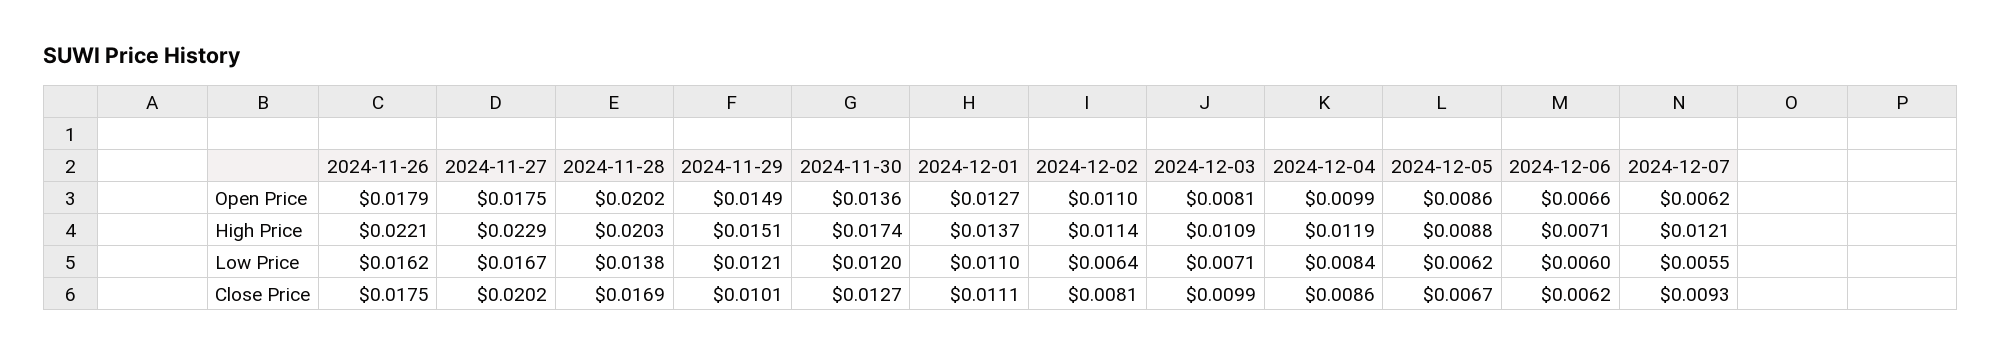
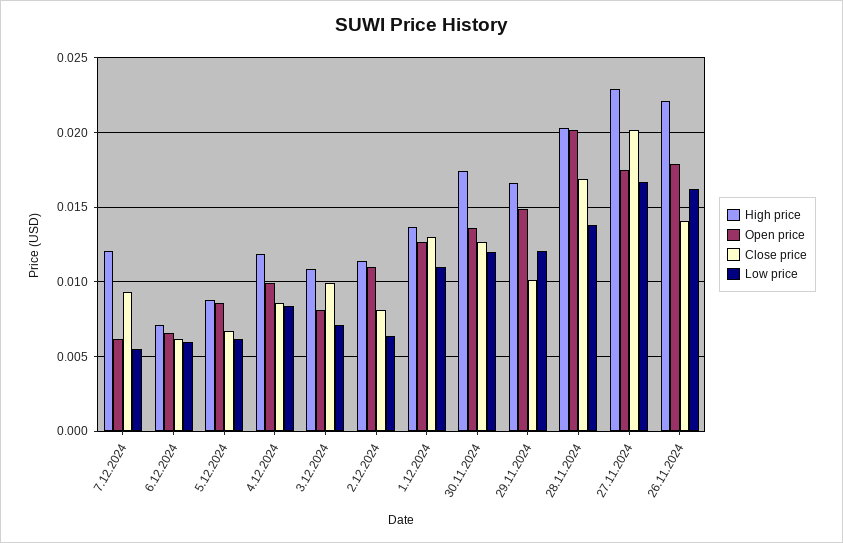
  {
    "Open Price": {
      "2024-11-26": 0.0179,
      "2024-11-27": 0.0175,
      "2024-11-28": 0.0202,
      "2024-11-29": 0.0149,
      "2024-11-30": 0.0136,
      "2024-12-01": 0.0127,
      "2024-12-02": 0.011,
      "2024-12-03": 0.0081,
      "2024-12-04": 0.0099,
      "2024-12-05": 0.0086,
      "2024-12-06": 0.0066,
      "2024-12-07": 0.0062
    },
    "High Price": {
      "2024-11-26": 0.0221,
      "2024-11-27": 0.0229,
      "2024-11-28": 0.0203,
-     "2024-11-29": 0.0151,
+     "2024-11-29": 0.0165,
      "2024-11-30": 0.0174,
      "2024-12-01": 0.0137,
      "2024-12-02": 0.0114,
      "2024-12-03": 0.0109,
      "2024-12-04": 0.0119,
      "2024-12-05": 0.0088,
      "2024-12-06": 0.0071,
      "2024-12-07": 0.0121
    },
    "Low Price": {
      "2024-11-26": 0.0162,
      "2024-11-27": 0.0167,
      "2024-11-28": 0.0138,
      "2024-11-29": 0.0121,
      "2024-11-30": 0.012,
      "2024-12-01": 0.011,
      "2024-12-02": 0.0064,
      "2024-12-03": 0.0071,
      "2024-12-04": 0.0084,
      "2024-12-05": 0.0062,
      "2024-12-06": 0.006,
      "2024-12-07": 0.0055
    },
    "Close Price": {
-     "2024-11-26": 0.0175,
+     "2024-11-26": 0.014,
      "2024-11-27": 0.0202,
      "2024-11-28": 0.0169,
      "2024-11-29": 0.0101,
      "2024-11-30": 0.0127,
-     "2024-12-01": 0.0111,
+     "2024-12-01": 0.013,
      "2024-12-02": 0.0081,
      "2024-12-03": 0.0099,
      "2024-12-04": 0.0086,
      "2024-12-05": 0.0067,
      "2024-12-06": 0.0062,
      "2024-12-07": 0.0093
    }
  }

